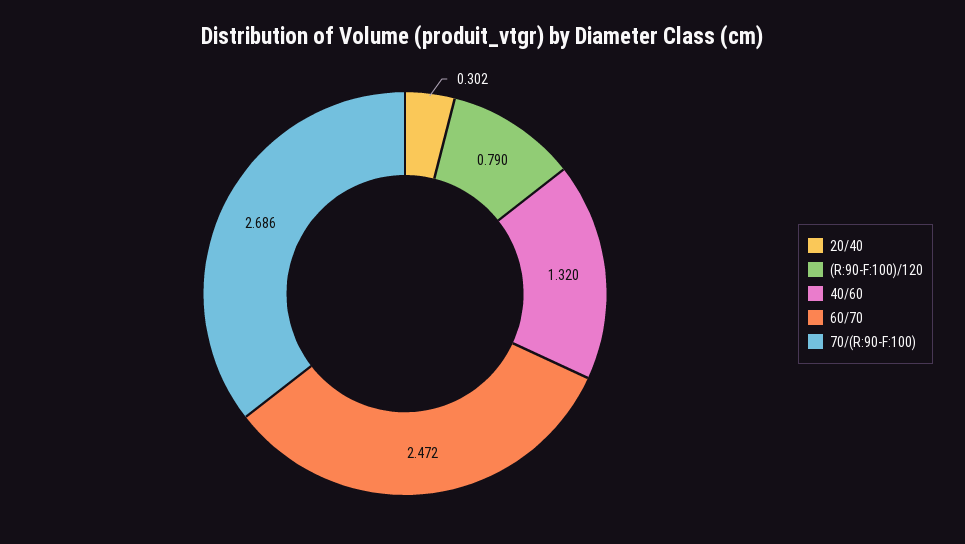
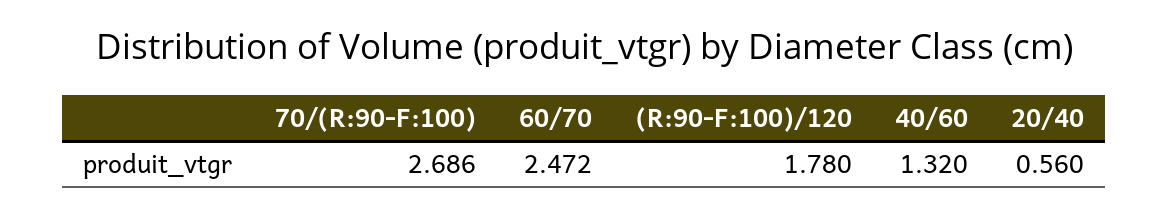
  {
-   "20/40": 0.302,
+   "20/40": 0.56,
-   "(R:90-F:100)/120": 0.79,
+   "(R:90-F:100)/120": 1.78,
    "40/60": 1.32,
    "60/70": 2.472,
    "70/(R:90-F:100)": 2.686
  }

